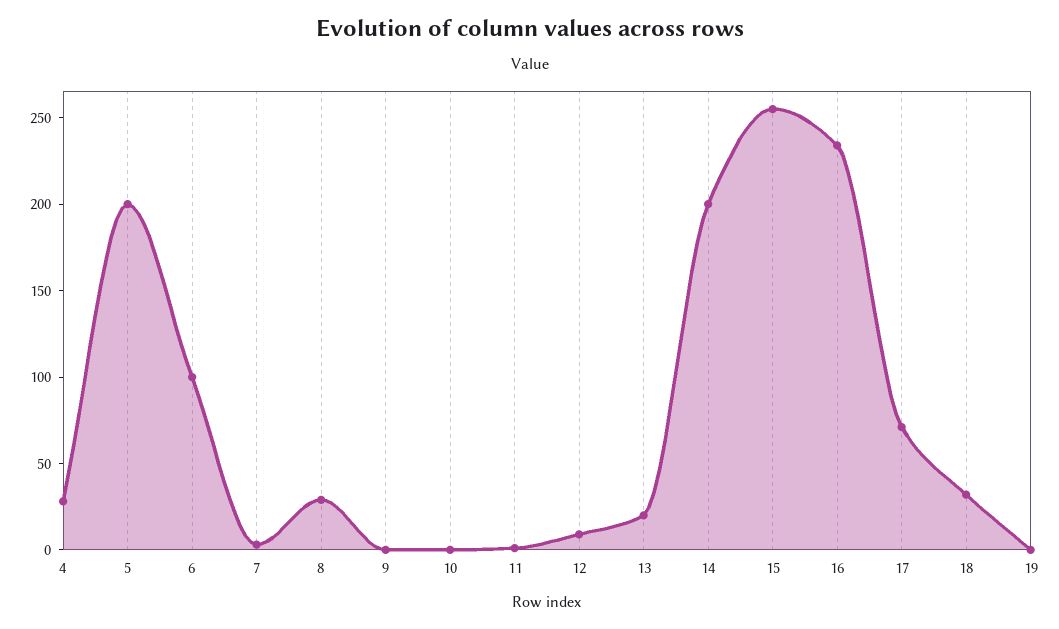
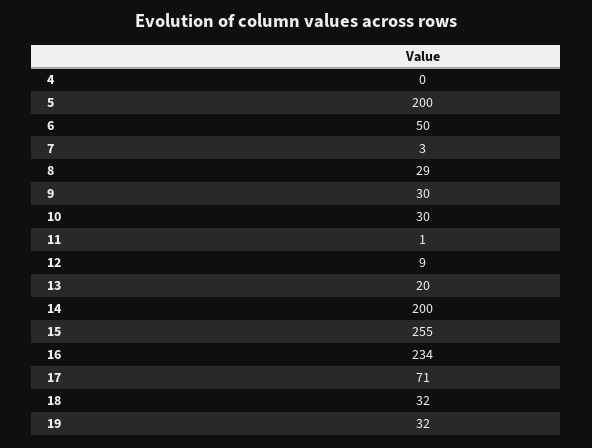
  {
-   "4": 30,
+   "4": 0,
    "5": 200,
-   "6": 100,
+   "6": 50,
    "7": 3,
    "8": 29,
-   "9": 0,
+   "9": 30,
-   "10": 0,
+   "10": 30,
    "11": 1,
    "12": 9,
    "13": 20,
    "14": 200,
    "15": 255,
    "16": 234,
    "17": 71,
    "18": 32,
-   "19": 0
+   "19": 32
  }

